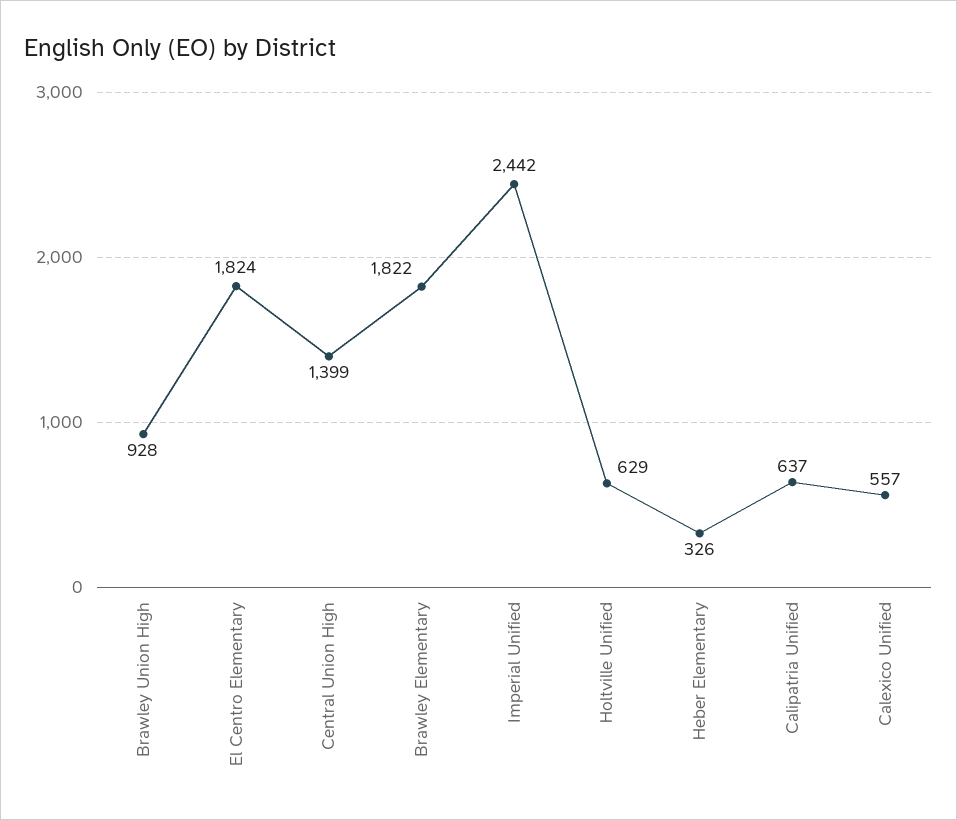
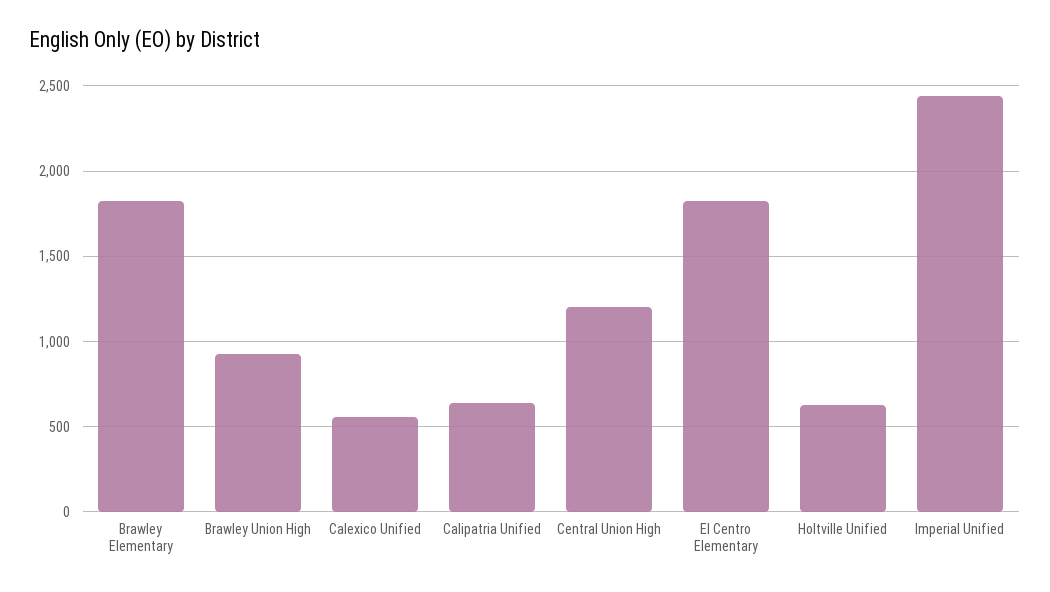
  {
    "Brawley Union High": 928,
    "El Centro Elementary": 1824,
-   "Central Union High": 1399,
+   "Central Union High": 1200,
    "Brawley Elementary": 1822,
    "Imperial Unified": 2442,
    "Holtville Unified": 629,
-   "Heber Elementary": 326,
    "Calipatria Unified": 637,
    "Calexico Unified": 557
  }

